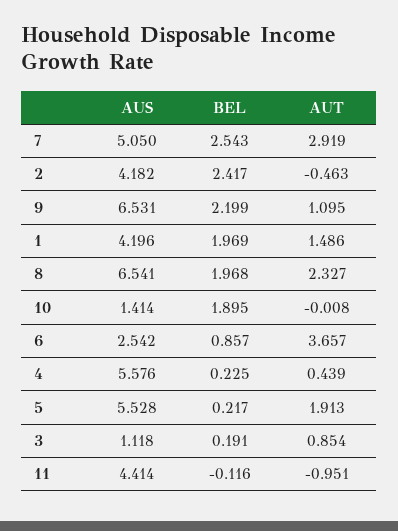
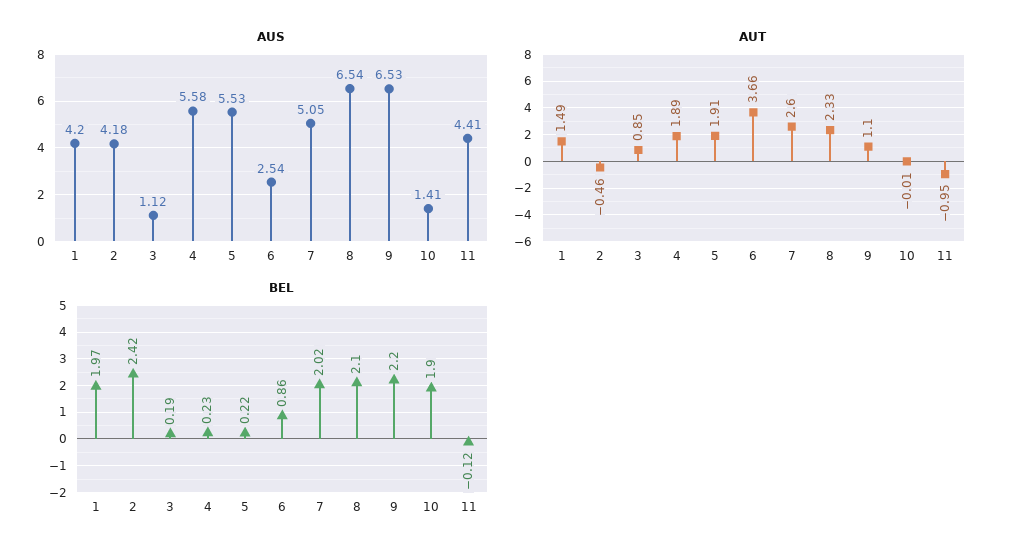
  {
    "AUS": {
      "7": 5.05,
      "2": 4.182,
      "9": 6.531,
      "1": 4.196,
      "8": 6.541,
      "10": 1.414,
      "6": 2.542,
      "4": 5.576,
      "5": 5.528,
      "3": 1.118,
      "11": 4.414
    },
    "BEL": {
-     "7": 2.543,
+     "7": 2.02,
      "2": 2.417,
      "9": 2.199,
      "1": 1.969,
-     "8": 1.968,
+     "8": 2.1,
      "10": 1.895,
      "6": 0.857,
      "4": 0.225,
      "5": 0.217,
      "3": 0.191,
      "11": -0.116
    },
    "AUT": {
-     "7": 2.919,
+     "7": 2.6,
      "2": -0.463,
      "9": 1.095,
      "1": 1.486,
      "8": 2.327,
      "10": -0.008,
      "6": 3.657,
-     "4": 0.439,
+     "4": 1.89,
      "5": 1.913,
      "3": 0.854,
      "11": -0.951
    }
  }

